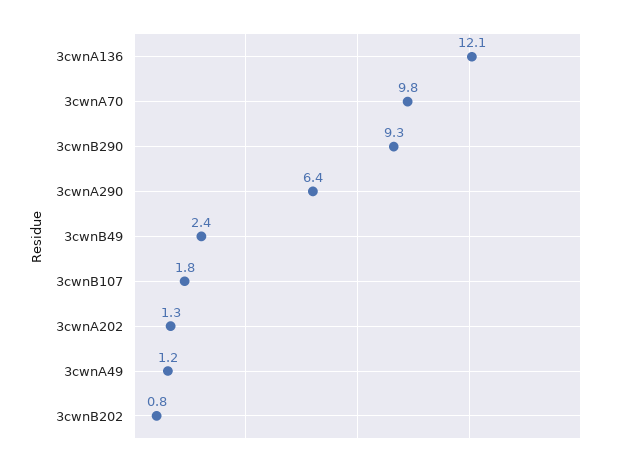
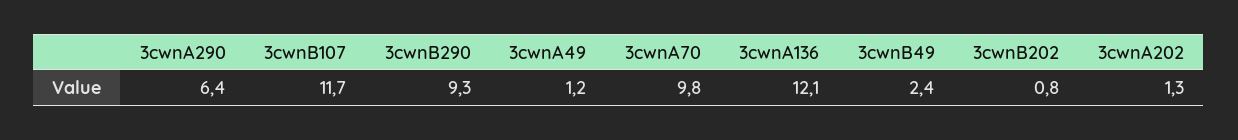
  {
    "3cwnA136": 12.1,
    "3cwnA70": 9.8,
    "3cwnB290": 9.3,
    "3cwnA290": 6.4,
    "3cwnB49": 2.4,
-   "3cwnB107": 1.8,
+   "3cwnB107": 11.7,
    "3cwnA202": 1.3,
    "3cwnA49": 1.2,
    "3cwnB202": 0.8
  }

